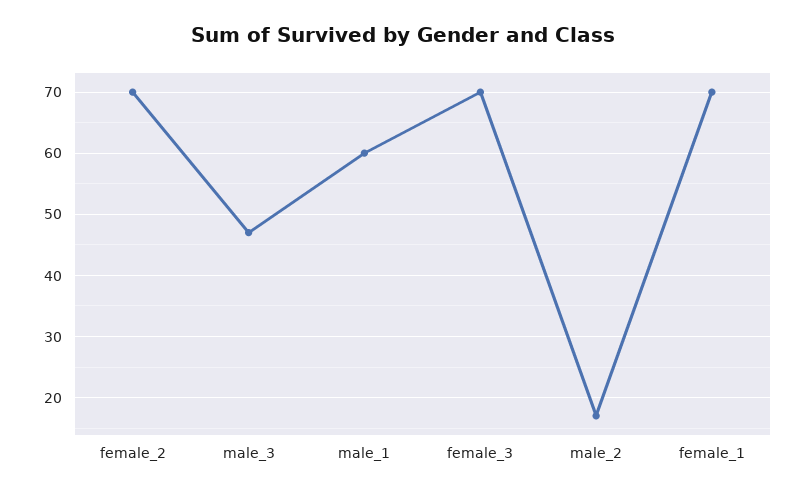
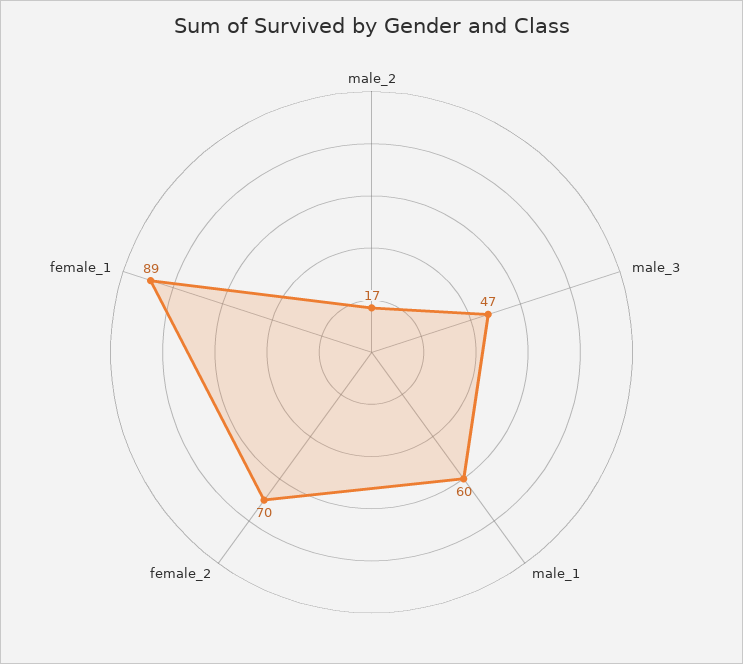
  {
    "female_2": 70,
    "male_3": 47,
    "male_1": 60,
-   "female_3": 70,
    "male_2": 17,
-   "female_1": 70
+   "female_1": 89
  }

